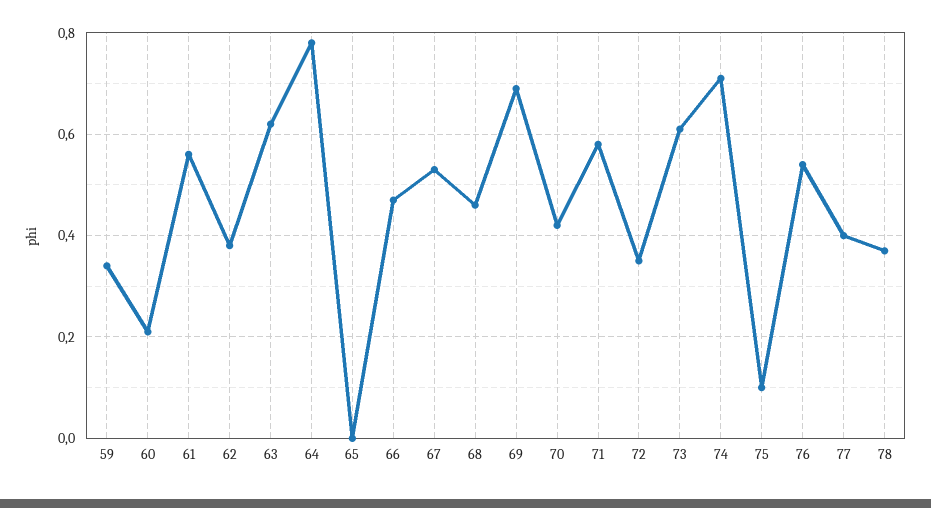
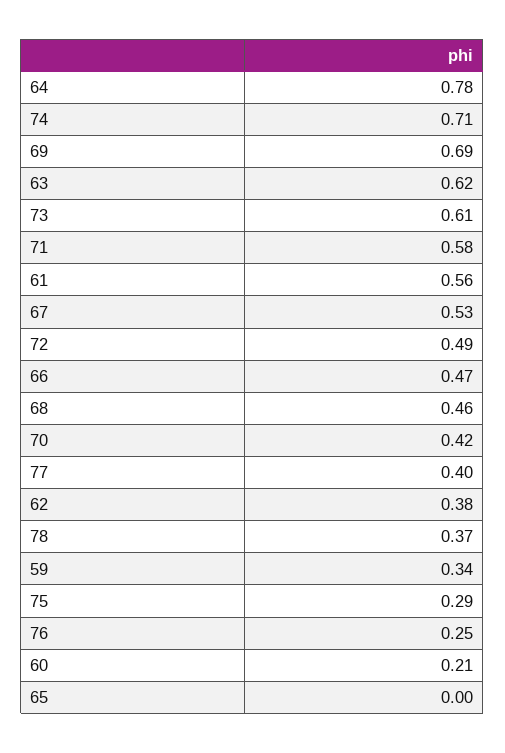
  {
    "59": 0.34,
    "60": 0.21,
    "61": 0.56,
    "62": 0.38,
    "63": 0.62,
    "64": 0.78,
    "65": 0,
    "66": 0.47,
    "67": 0.53,
    "68": 0.46,
    "69": 0.69,
    "70": 0.42,
    "71": 0.58,
-   "72": 0.35,
+   "72": 0.49,
    "73": 0.61,
    "74": 0.71,
-   "75": 0.1,
+   "75": 0.29,
-   "76": 0.55,
+   "76": 0.25,
    "77": 0.4,
    "78": 0.37
  }

